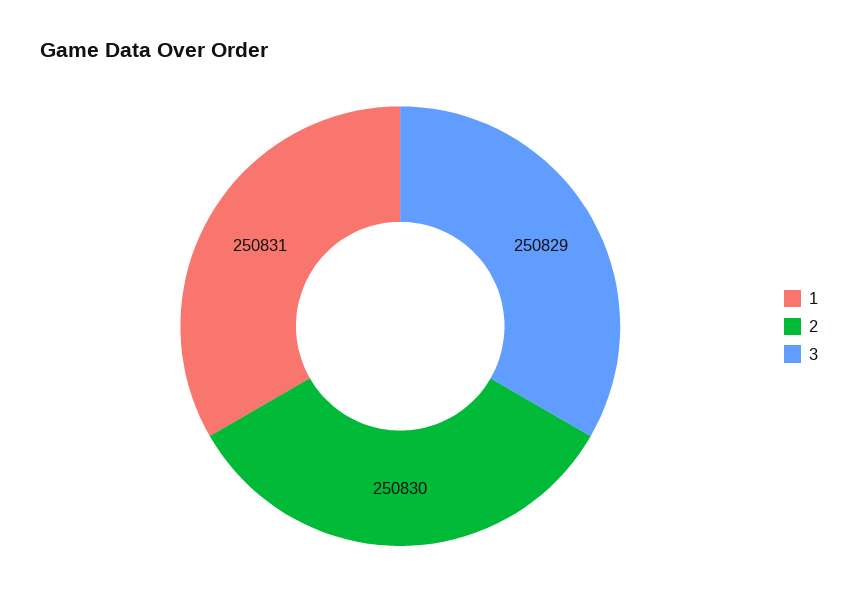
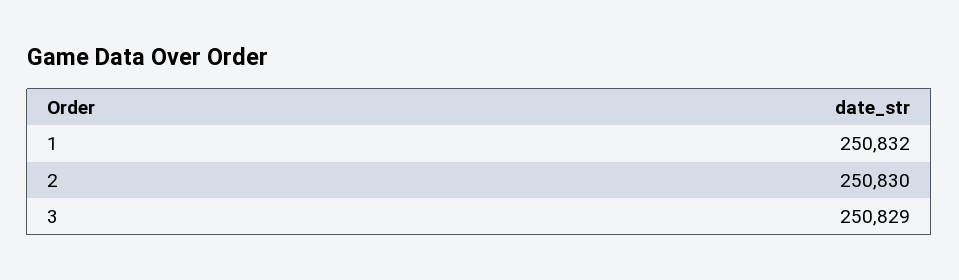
  {
-   "1": 250831,
+   "1": 250832,
    "2": 250830,
    "3": 250829
  }

